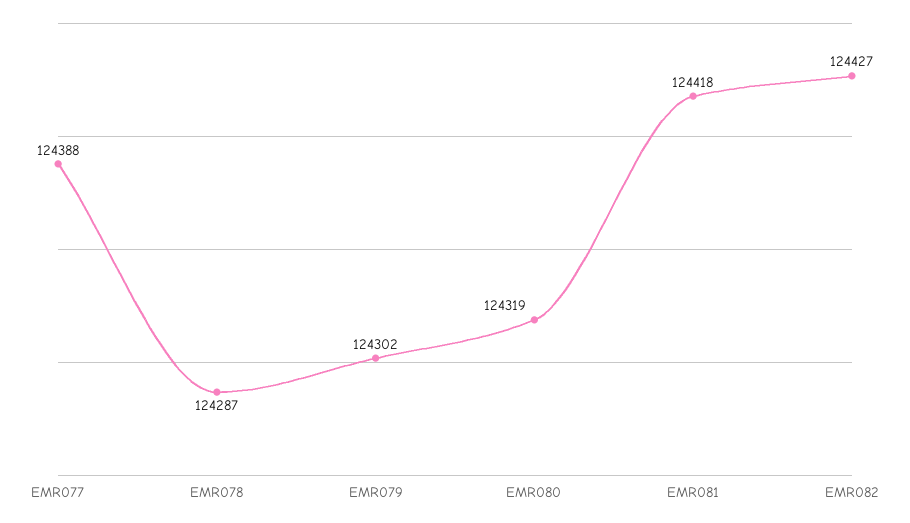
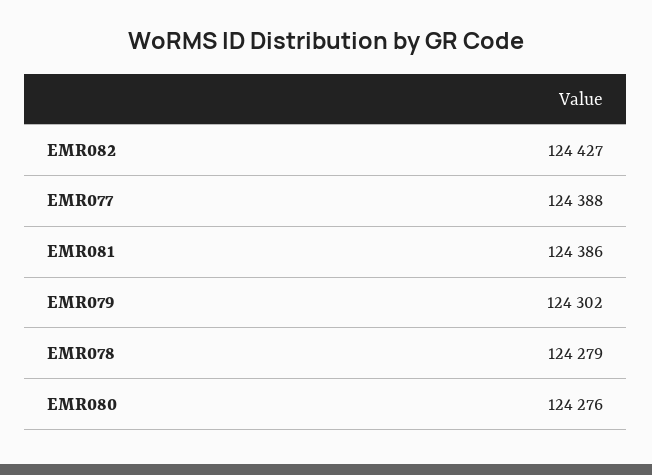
  {
    "EMR077": 124388,
-   "EMR078": 124287,
+   "EMR078": 124279,
    "EMR079": 124302,
-   "EMR080": 124319,
+   "EMR080": 124276,
-   "EMR081": 124418,
+   "EMR081": 124386,
    "EMR082": 124427
  }

